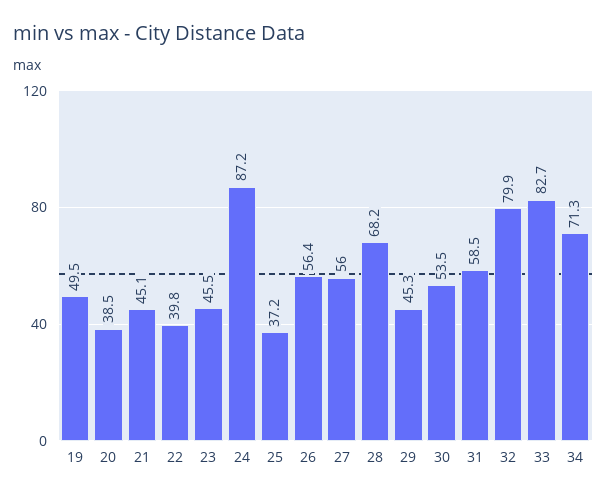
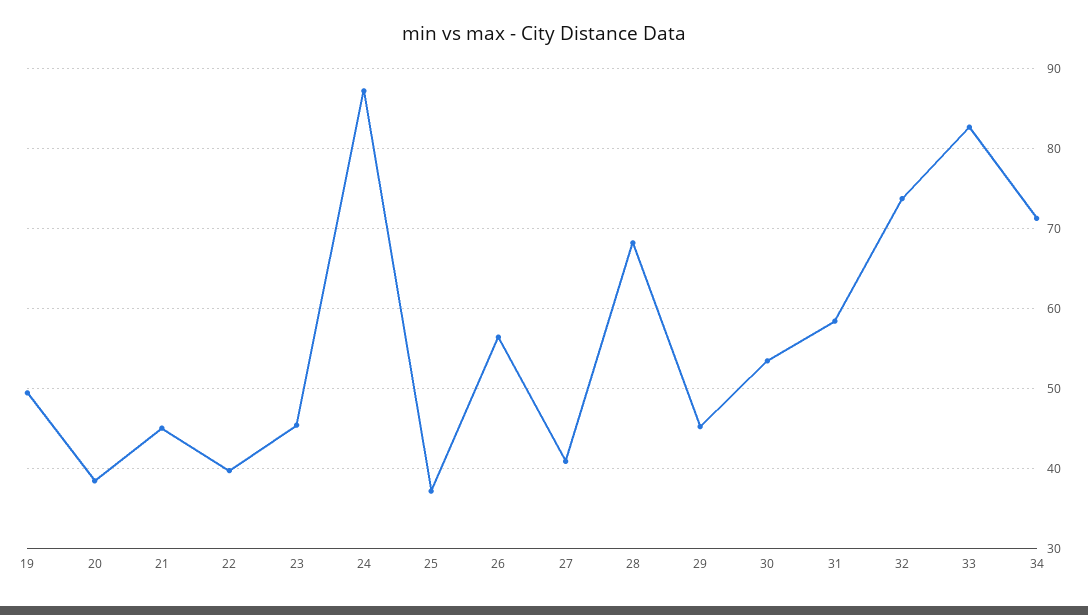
  {
    "19": 49.5,
    "20": 38.5,
    "21": 45.1,
    "22": 39.8,
    "23": 45.5,
    "24": 87.2,
    "25": 37.2,
    "26": 56.4,
-   "27": 56,
+   "27": 41,
    "28": 68.2,
    "29": 45.3,
    "30": 53.5,
    "31": 58.5,
-   "32": 79.9,
+   "32": 74,
    "33": 82.7,
    "34": 71.3
  }

